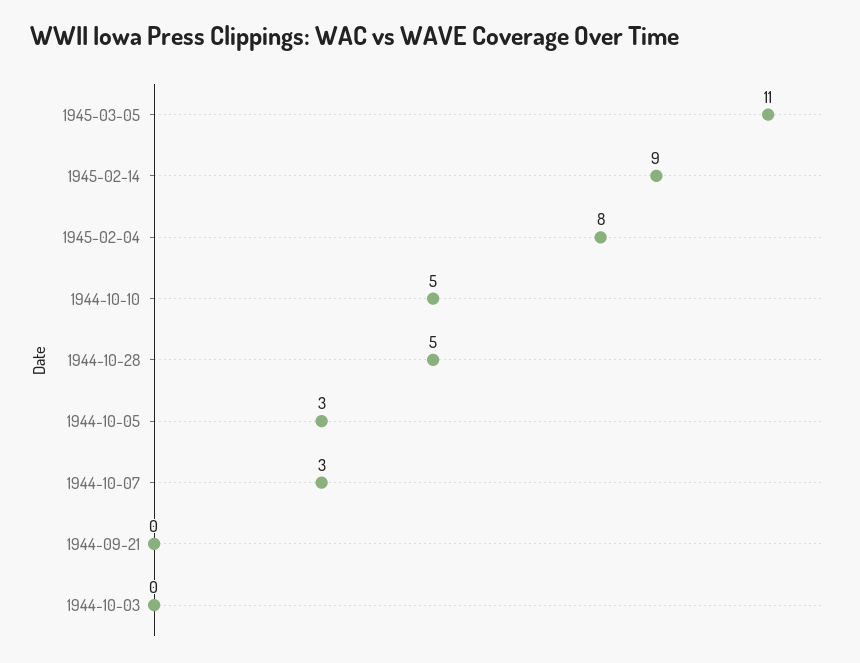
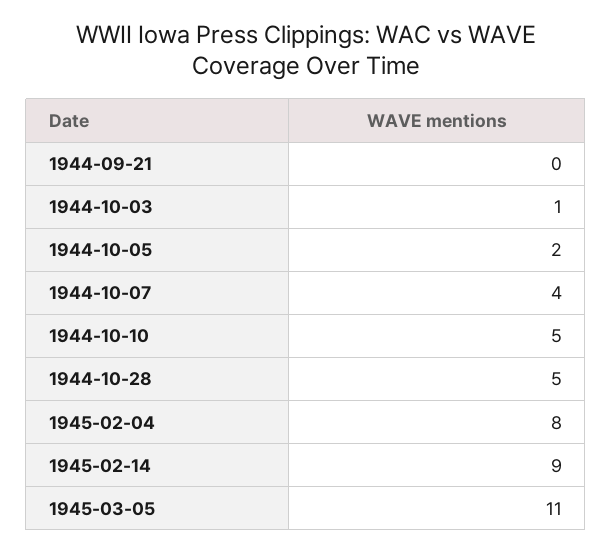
  {
    "1945-03-05": 11,
    "1945-02-14": 9,
    "1945-02-04": 8,
    "1944-10-10": 5,
    "1944-10-28": 5,
-   "1944-10-05": 3,
+   "1944-10-05": 2,
-   "1944-10-07": 3,
+   "1944-10-07": 4,
    "1944-09-21": 0,
-   "1944-10-03": 0
+   "1944-10-03": 1
  }

